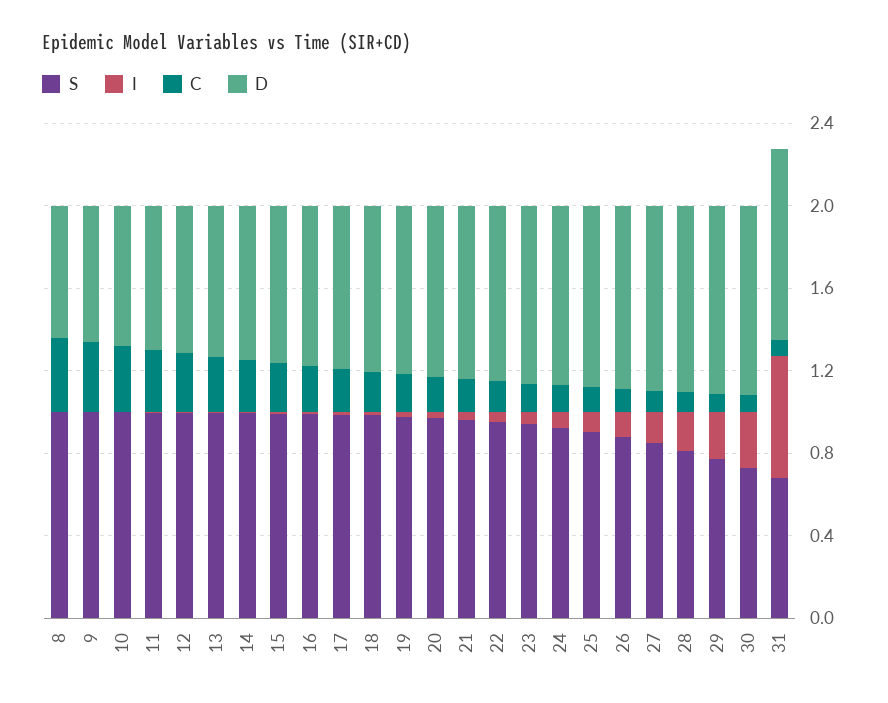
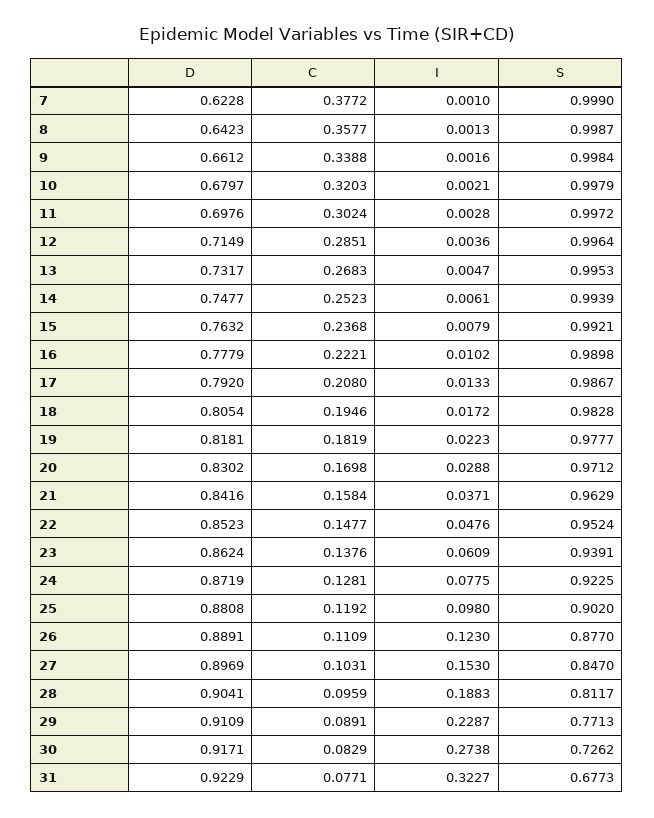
  {
    "S": {
      "8": 0.9987,
      "9": 0.9984,
      "10": 0.9979,
      "11": 0.9972,
      "12": 0.9964,
      "13": 0.9953,
      "14": 0.9939,
      "15": 0.9921,
      "16": 0.9898,
      "17": 0.9867,
      "18": 0.9828,
      "19": 0.9777,
      "20": 0.9712,
      "21": 0.9629,
      "22": 0.9524,
      "23": 0.9391,
      "24": 0.9225,
      "25": 0.902,
      "26": 0.877,
      "27": 0.847,
      "28": 0.8117,
      "29": 0.7713,
      "30": 0.7262,
-     "31": 0.6773
+     "31": 0.6773,
+     "7": 0.999
    },
    "I": {
      "8": 0.0013,
      "9": 0.0016,
      "10": 0.0021,
      "11": 0.0028,
      "12": 0.0036,
      "13": 0.0047,
      "14": 0.0061,
      "15": 0.0079,
      "16": 0.0102,
      "17": 0.0133,
      "18": 0.0172,
      "19": 0.0223,
      "20": 0.0288,
      "21": 0.0371,
      "22": 0.0476,
      "23": 0.0609,
      "24": 0.0775,
      "25": 0.098,
      "26": 0.123,
      "27": 0.153,
      "28": 0.1883,
      "29": 0.2287,
      "30": 0.2738,
-     "31": 0.6
+     "31": 0.3227,
+     "7": 0.001
    },
    "C": {
      "8": 0.3577,
      "9": 0.3388,
      "10": 0.3203,
      "11": 0.3024,
      "12": 0.2851,
      "13": 0.2683,
      "14": 0.2523,
      "15": 0.2368,
      "16": 0.2221,
      "17": 0.208,
      "18": 0.1946,
      "19": 0.1819,
      "20": 0.1698,
      "21": 0.1584,
      "22": 0.1477,
      "23": 0.1376,
      "24": 0.1281,
      "25": 0.1192,
      "26": 0.1109,
      "27": 0.1031,
      "28": 0.0959,
      "29": 0.0891,
      "30": 0.0829,
-     "31": 0.0771
+     "31": 0.0771,
+     "7": 0.3772
    },
    "D": {
      "8": 0.6423,
      "9": 0.6612,
      "10": 0.6797,
      "11": 0.6976,
      "12": 0.7149,
      "13": 0.7317,
      "14": 0.7477,
      "15": 0.7632,
      "16": 0.7779,
      "17": 0.792,
      "18": 0.8054,
      "19": 0.8181,
      "20": 0.8302,
      "21": 0.8416,
      "22": 0.8523,
      "23": 0.8624,
      "24": 0.8719,
      "25": 0.8808,
      "26": 0.8891,
      "27": 0.8969,
      "28": 0.9041,
      "29": 0.9109,
      "30": 0.9171,
-     "31": 0.9229
+     "31": 0.9229,
+     "7": 0.6228
    }
  }

